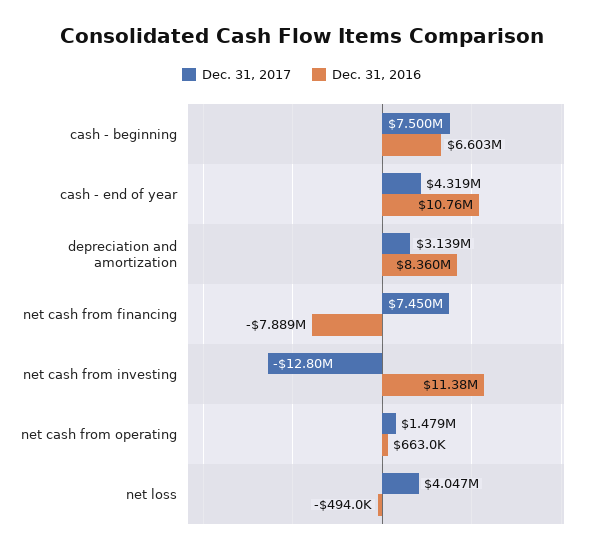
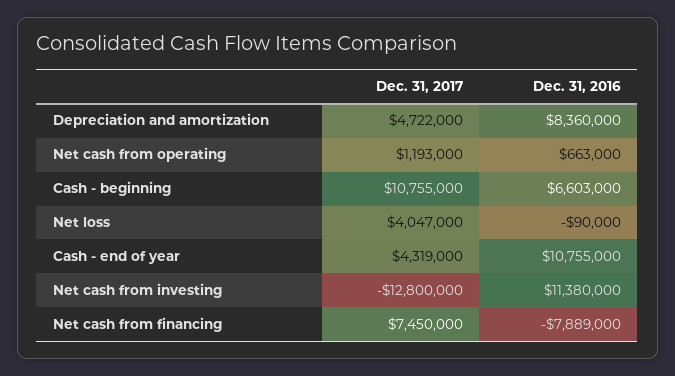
  {
    "Dec. 31, 2017": {
-     "cash - beginning": 7500000,
+     "cash - beginning": 10755000,
      "cash - end of year": 4319000,
-     "depreciation and amortization": 3139000,
+     "depreciation and amortization": 4722000,
      "net cash from financing": 7450000,
      "net cash from investing": -12800000,
-     "net cash from operating": 1479000,
+     "net cash from operating": 1193000,
      "net loss": 4047000
    },
    "Dec. 31, 2016": {
      "cash - beginning": 6603000,
      "cash - end of year": 10755000,
      "depreciation and amortization": 8360000,
      "net cash from financing": -7889000,
      "net cash from investing": 11380000,
      "net cash from operating": 663000,
-     "net loss": -494000
+     "net loss": -90000
    }
  }

